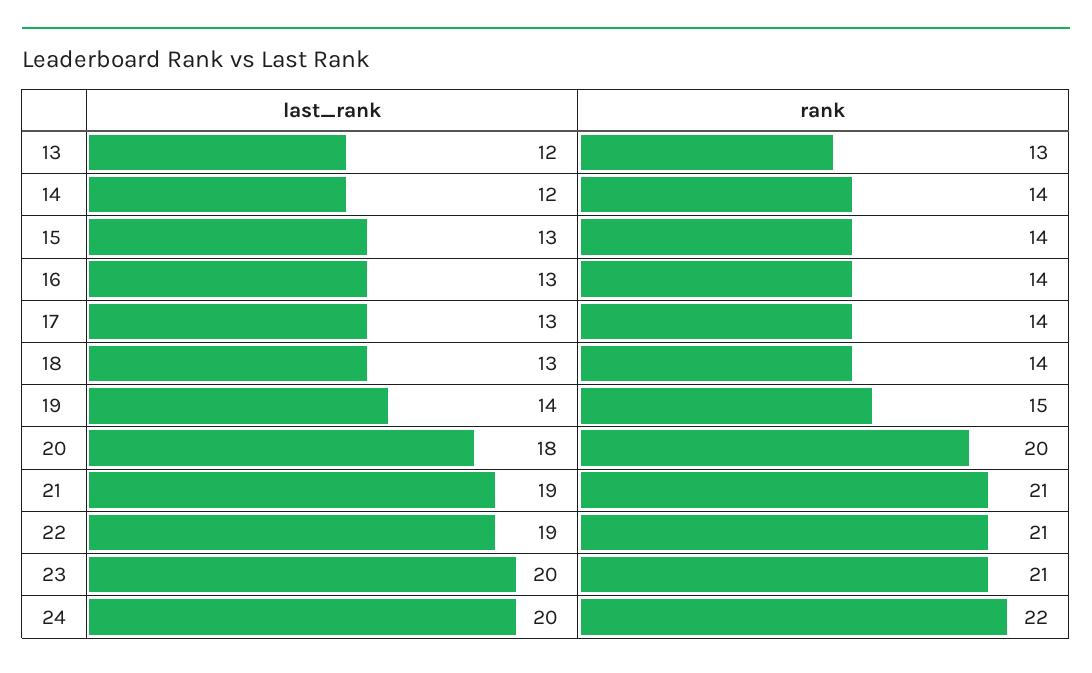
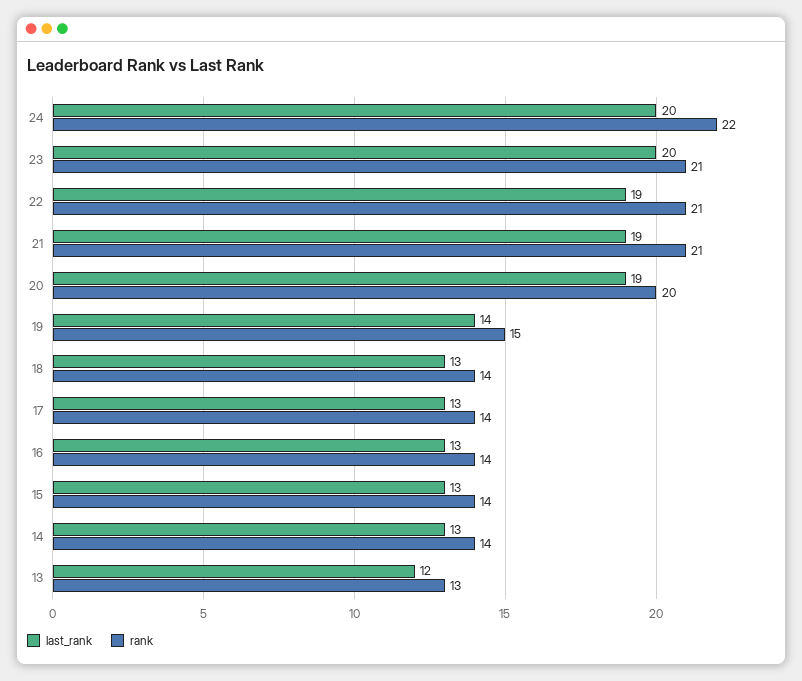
  {
    "last_rank": {
      "13": 12,
-     "14": 12,
+     "14": 13,
      "15": 13,
      "16": 13,
      "17": 13,
      "18": 13,
      "19": 14,
-     "20": 18,
+     "20": 19,
      "21": 19,
      "22": 19,
      "23": 20,
      "24": 20
    },
    "rank": {
      "13": 13,
      "14": 14,
      "15": 14,
      "16": 14,
      "17": 14,
      "18": 14,
      "19": 15,
      "20": 20,
      "21": 21,
      "22": 21,
      "23": 21,
      "24": 22
    }
  }

